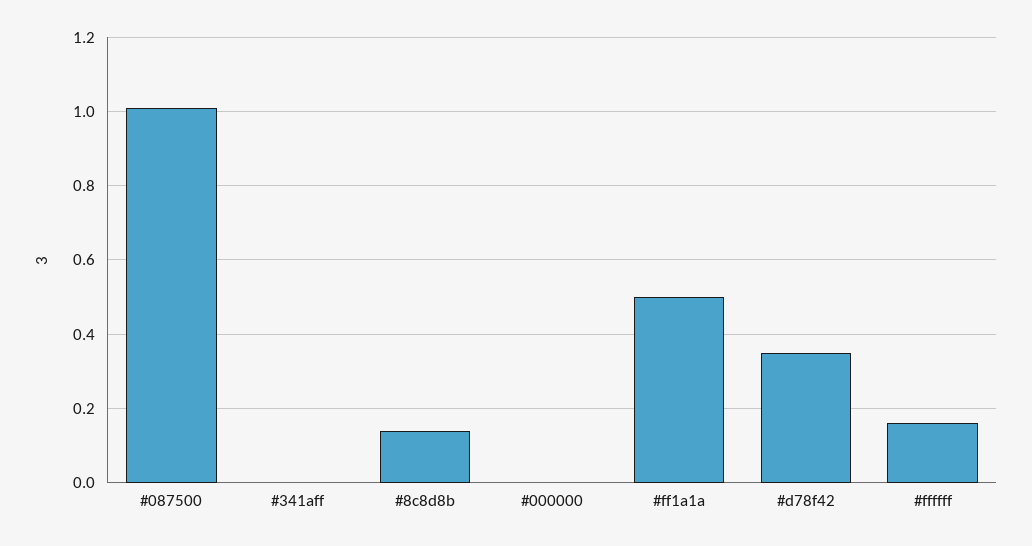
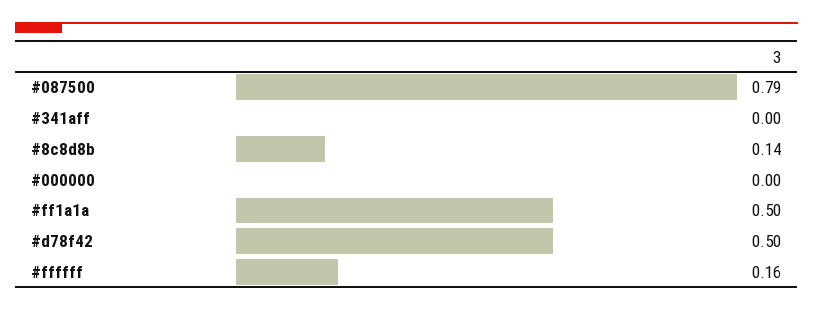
  {
-   "#087500": 1,
+   "#087500": 0.79,
    "#341aff": 0,
    "#8c8d8b": 0.14,
    "#000000": 0,
    "#ff1a1a": 0.5,
-   "#d78f42": 0.35,
+   "#d78f42": 0.5,
    "#ffffff": 0.16
  }

